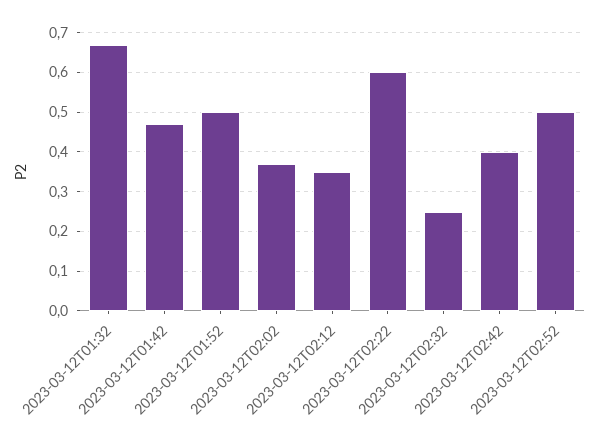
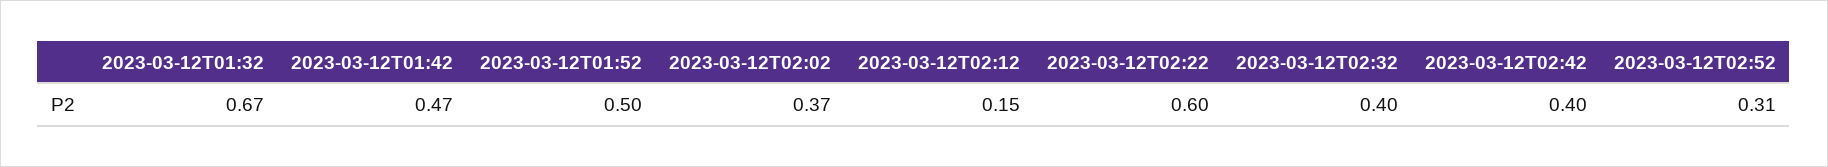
  {
    "2023-03-12T01:32": 0.67,
    "2023-03-12T01:42": 0.47,
    "2023-03-12T01:52": 0.5,
    "2023-03-12T02:02": 0.37,
-   "2023-03-12T02:12": 0.35,
+   "2023-03-12T02:12": 0.15,
    "2023-03-12T02:22": 0.6,
-   "2023-03-12T02:32": 0.25,
+   "2023-03-12T02:32": 0.4,
    "2023-03-12T02:42": 0.4,
-   "2023-03-12T02:52": 0.5
+   "2023-03-12T02:52": 0.31
  }

